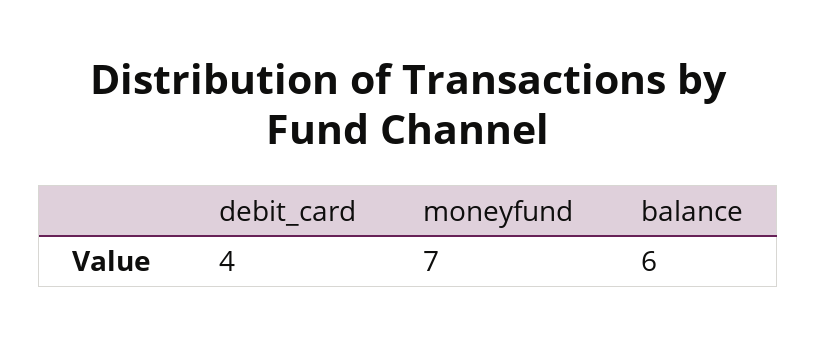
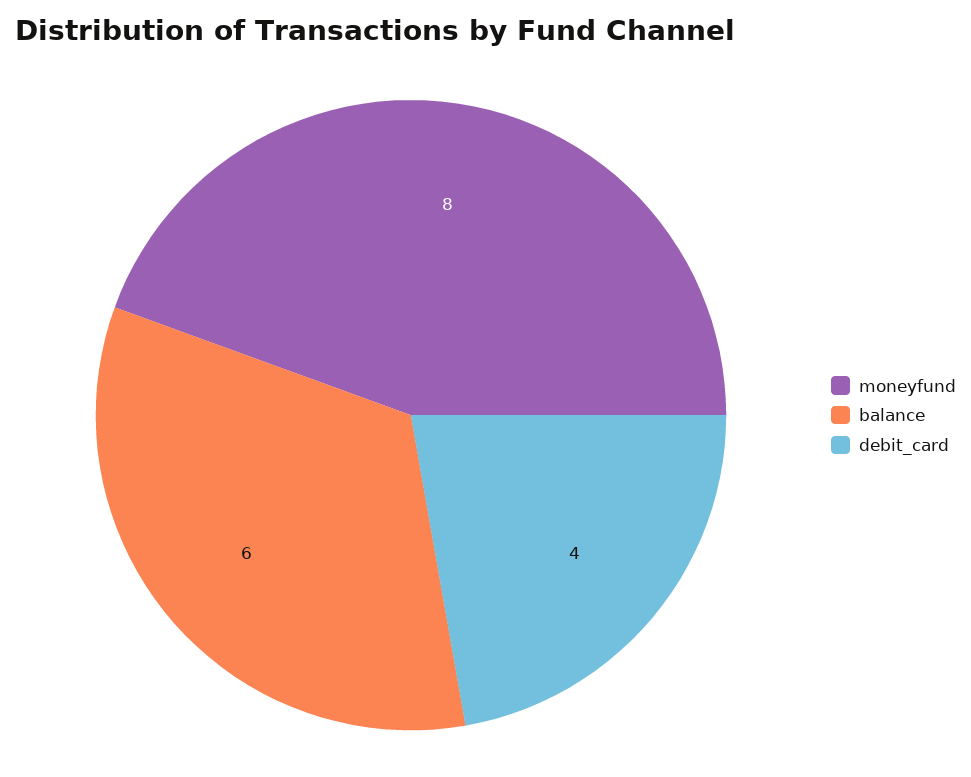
  {
    "debit_card": 4,
-   "moneyfund": 7,
+   "moneyfund": 8,
    "balance": 6
  }

